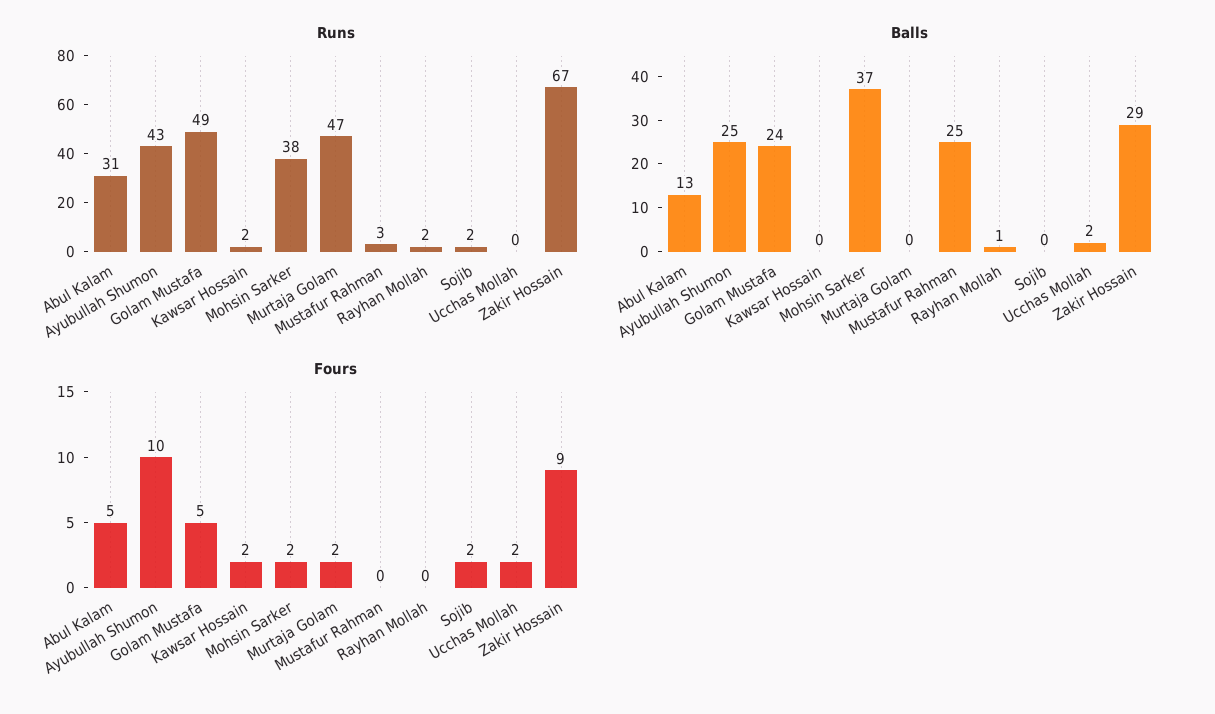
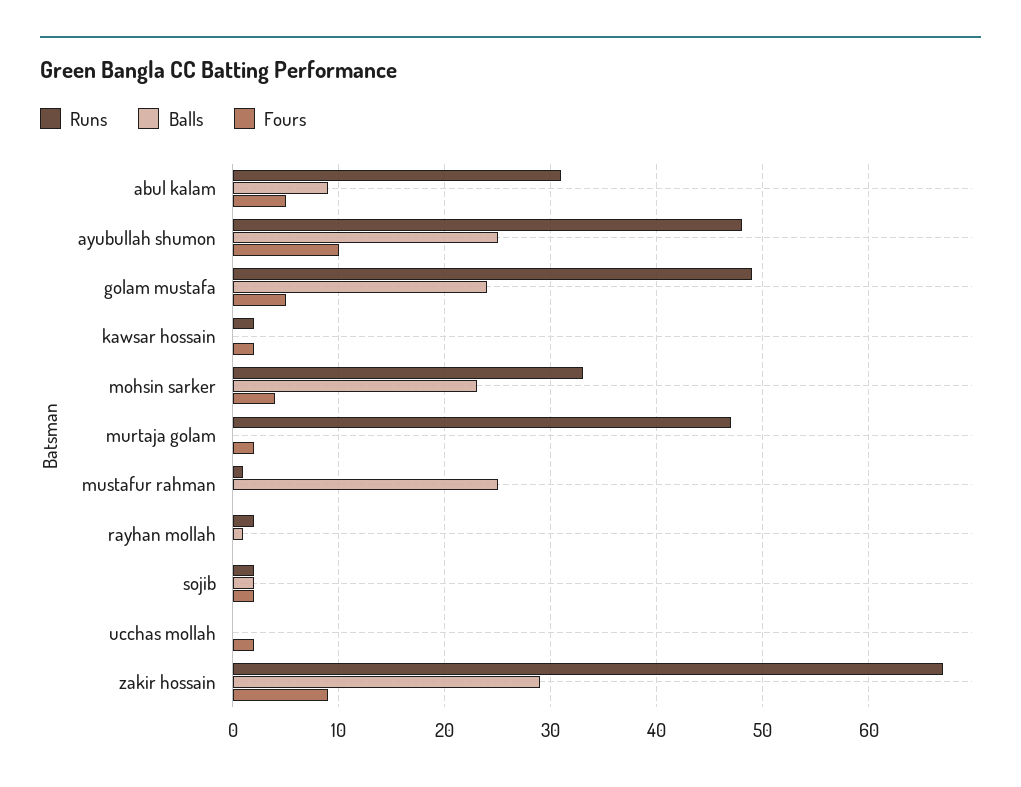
  {
    "Runs": {
      "Abul Kalam": 31,
-     "Ayubullah Shumon": 43,
+     "Ayubullah Shumon": 48,
      "Golam Mustafa": 49,
      "Kawsar Hossain": 2,
-     "Mohsin Sarker": 38,
+     "Mohsin Sarker": 33,
      "Murtaja Golam": 47,
-     "Mustafur Rahman": 3,
+     "Mustafur Rahman": 1,
      "Rayhan Mollah": 2,
      "Sojib": 2,
      "Ucchas Mollah": 0,
      "Zakir Hossain": 67
    },
    "Balls": {
-     "Abul Kalam": 13,
+     "Abul Kalam": 9,
      "Ayubullah Shumon": 25,
      "Golam Mustafa": 24,
      "Kawsar Hossain": 0,
-     "Mohsin Sarker": 37,
+     "Mohsin Sarker": 23,
      "Murtaja Golam": 0,
      "Mustafur Rahman": 25,
      "Rayhan Mollah": 1,
-     "Sojib": 0,
+     "Sojib": 2,
-     "Ucchas Mollah": 2,
+     "Ucchas Mollah": 0,
      "Zakir Hossain": 29
    },
    "Fours": {
      "Abul Kalam": 5,
      "Ayubullah Shumon": 10,
      "Golam Mustafa": 5,
      "Kawsar Hossain": 2,
-     "Mohsin Sarker": 2,
+     "Mohsin Sarker": 4,
      "Murtaja Golam": 2,
      "Mustafur Rahman": 0,
      "Rayhan Mollah": 0,
      "Sojib": 2,
      "Ucchas Mollah": 2,
      "Zakir Hossain": 9
    }
  }

